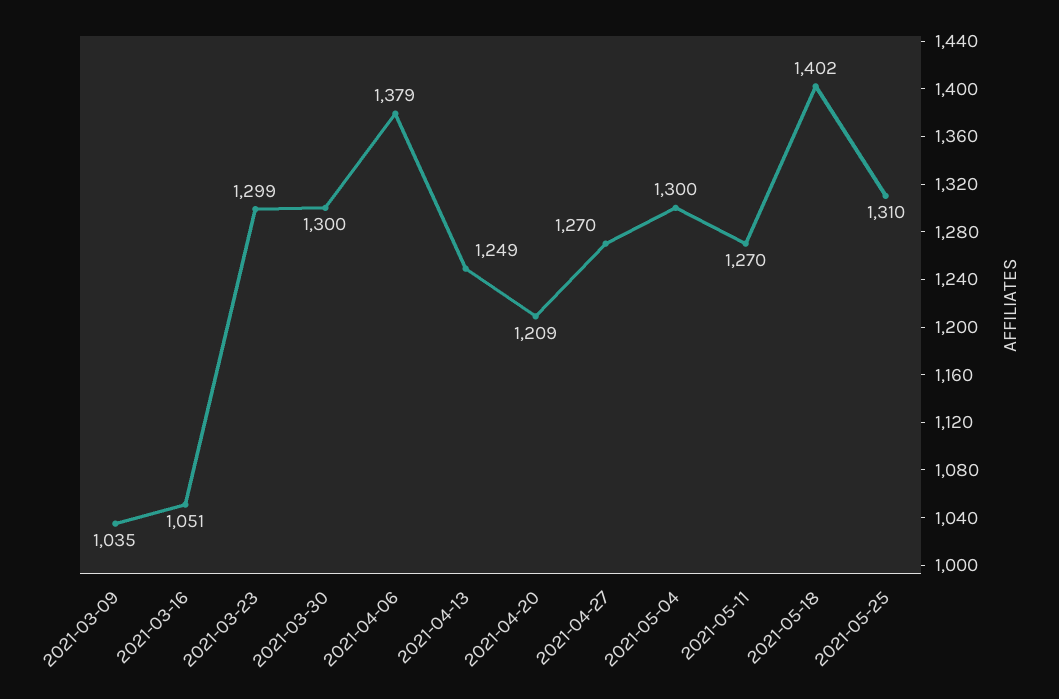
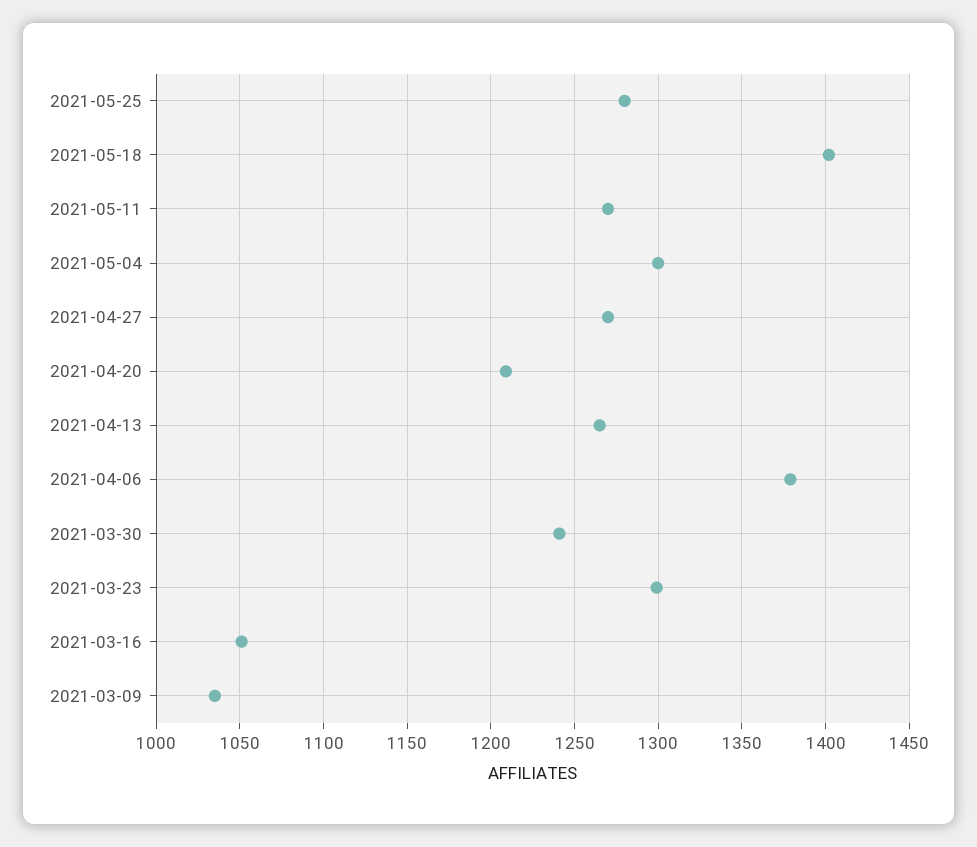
  {
    "2021-03-09": 1035,
    "2021-03-16": 1051,
    "2021-03-23": 1299,
-   "2021-03-30": 1300,
+   "2021-03-30": 1240,
    "2021-04-06": 1379,
-   "2021-04-13": 1249,
+   "2021-04-13": 1265,
    "2021-04-20": 1209,
    "2021-04-27": 1270,
    "2021-05-04": 1300,
    "2021-05-11": 1270,
    "2021-05-18": 1402,
-   "2021-05-25": 1310
+   "2021-05-25": 1280
  }

